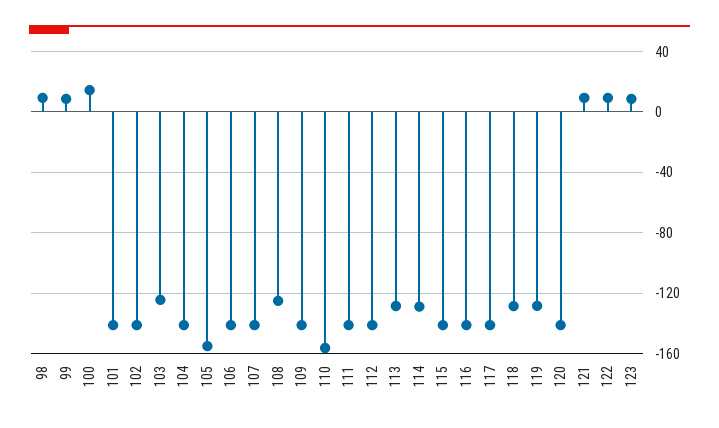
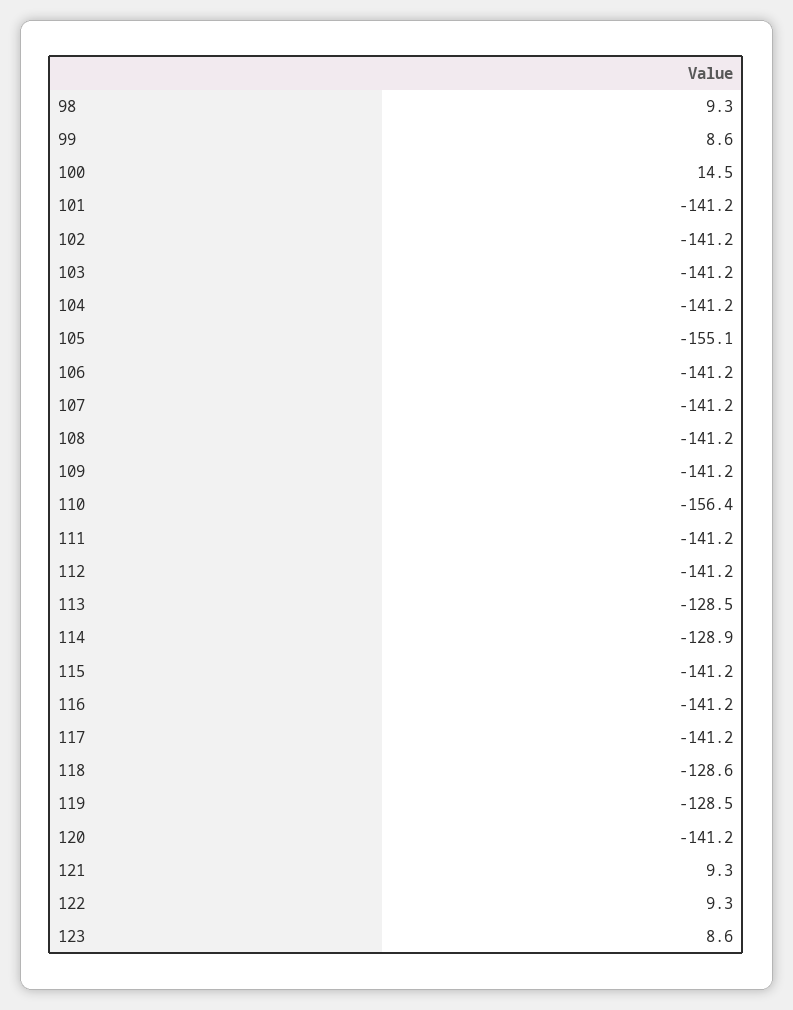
  {
    "98": 9.3,
    "99": 8.6,
    "100": 14.5,
    "101": -141.2,
    "102": -141.2,
-   "103": -125,
+   "103": -141.2,
    "104": -141.2,
    "105": -155.1,
    "106": -141.2,
    "107": -141.2,
-   "108": -125,
+   "108": -141.2,
    "109": -141.2,
    "110": -156.4,
    "111": -141.2,
    "112": -141.2,
    "113": -128.5,
    "114": -128.9,
    "115": -141.2,
    "116": -141.2,
    "117": -141.2,
    "118": -128.6,
    "119": -128.5,
    "120": -141.2,
    "121": 9.3,
    "122": 9.3,
    "123": 8.6
  }

